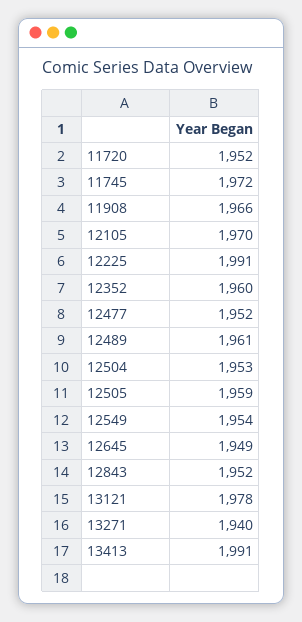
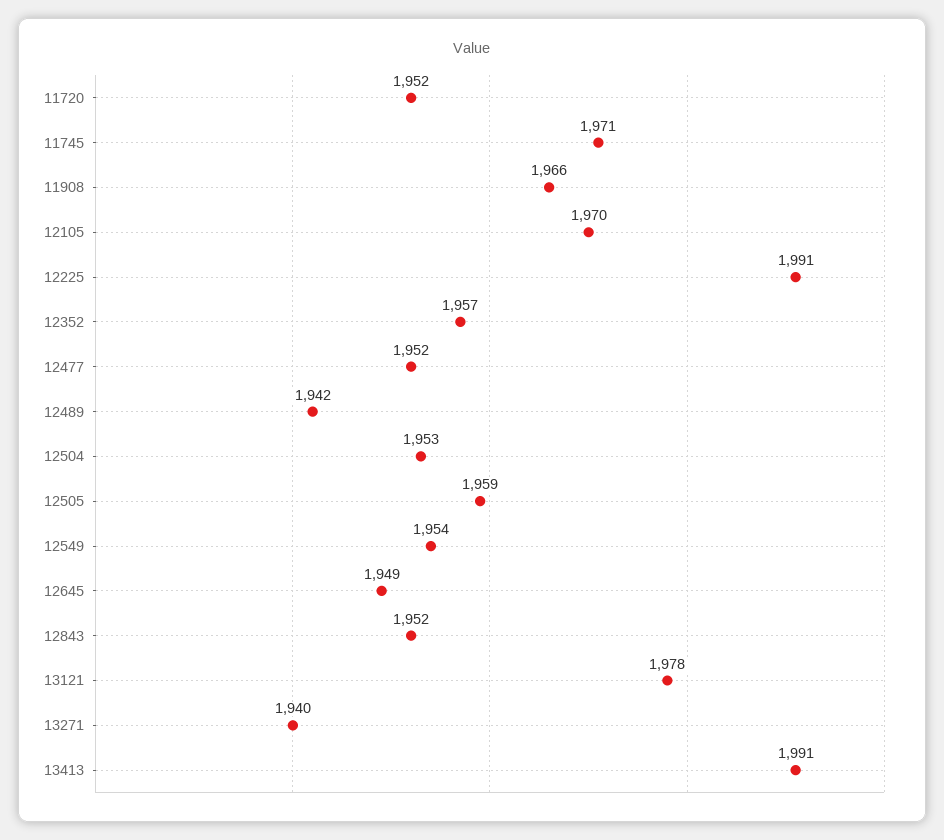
  {
    "11720": 1952,
-   "11745": 1972,
+   "11745": 1971,
    "11908": 1966,
    "12105": 1970,
    "12225": 1991,
-   "12352": 1960,
+   "12352": 1957,
    "12477": 1952,
-   "12489": 1961,
+   "12489": 1942,
    "12504": 1953,
    "12505": 1959,
    "12549": 1954,
    "12645": 1949,
    "12843": 1952,
    "13121": 1978,
    "13271": 1940,
    "13413": 1991
  }

